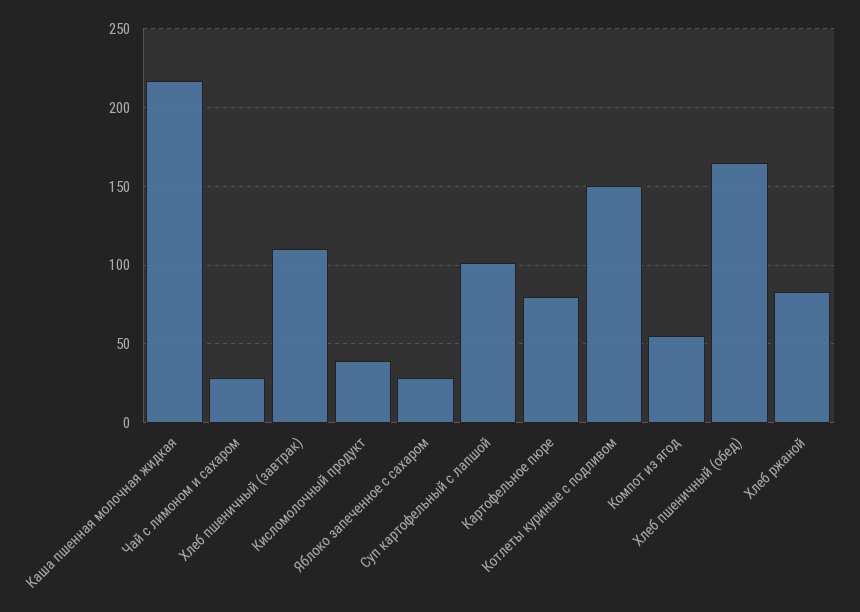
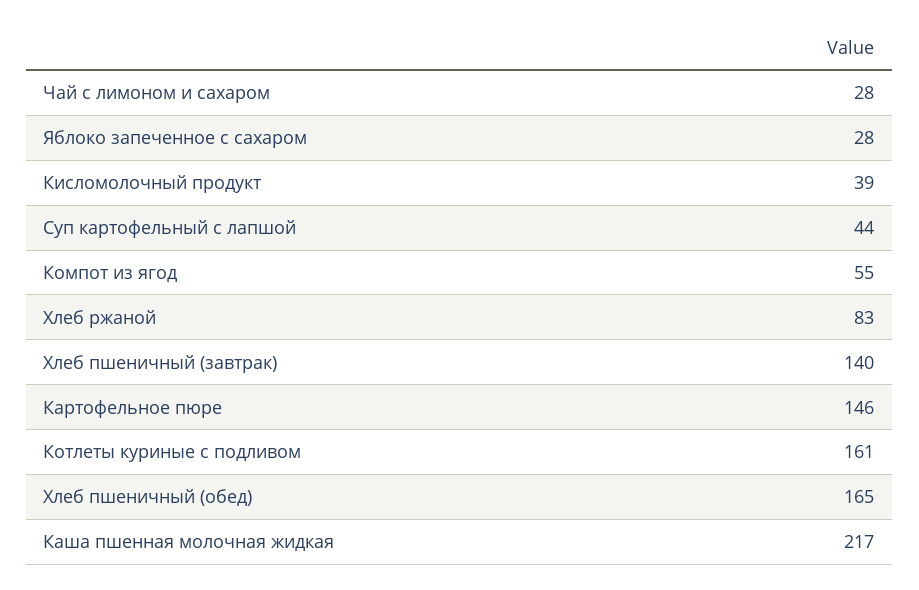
  {
    "Каша пшенная молочная жидкая": 217,
    "Чай с лимоном и сахаром": 28,
-   "Хлеб пшеничный (завтрак)": 110,
+   "Хлеб пшеничный (завтрак)": 140,
    "Кисломолочный продукт": 39,
    "Яблоко запеченное с сахаром": 28,
-   "Суп картофельный с лапшой": 100,
+   "Суп картофельный с лапшой": 44,
-   "Картофельное пюре": 80,
+   "Картофельное пюре": 146,
-   "Котлеты куриные с подливом": 150,
+   "Котлеты куриные с подливом": 161,
    "Компот из ягод": 55,
    "Хлеб пшеничный (обед)": 165,
    "Хлеб ржаной": 83
  }

